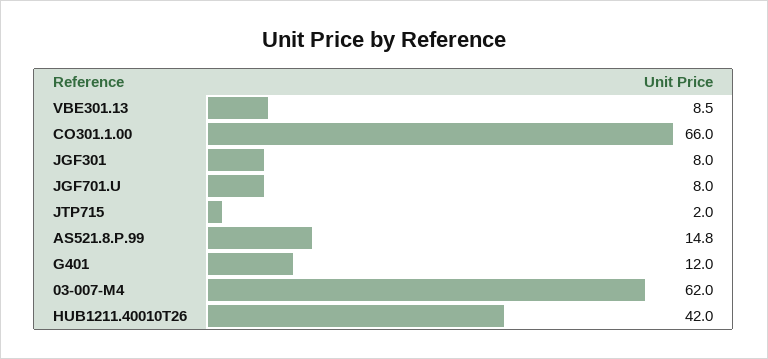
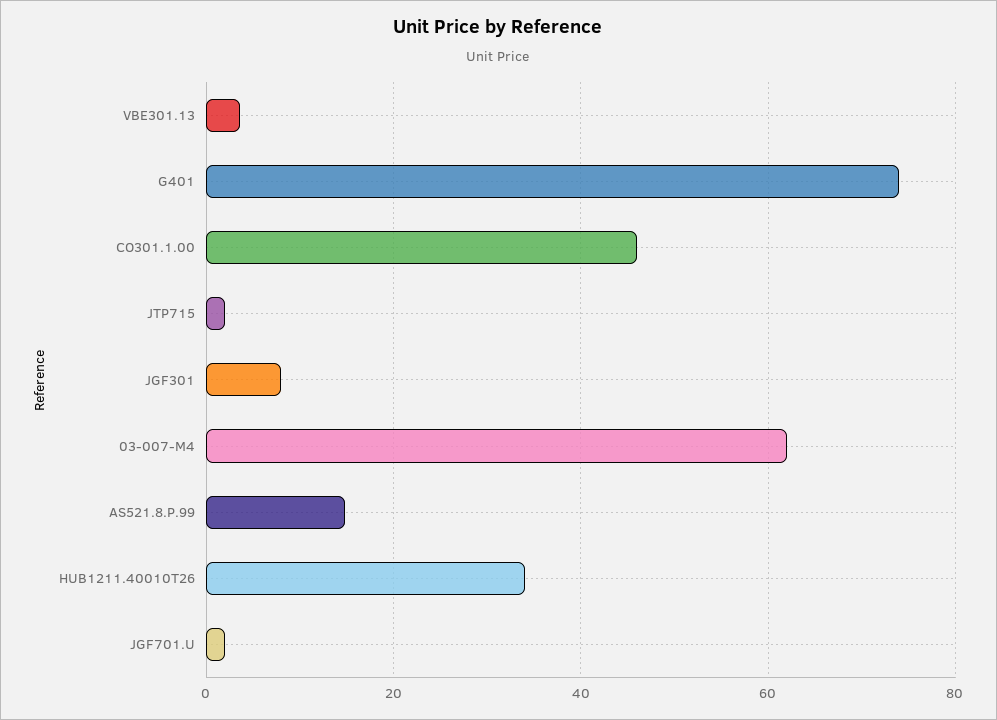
  {
-   "VBE301.13": 8.5,
+   "VBE301.13": 4,
-   "CO301.1.00": 66,
+   "CO301.1.00": 46,
    "JGF301": 8,
-   "JGF701.U": 8,
+   "JGF701.U": 2,
    "JTP715": 2,
    "AS521.8.P.99": 14.8,
-   "G401": 12,
+   "G401": 74,
    "03-007-M4": 62,
-   "HUB1211.40010T26": 42
+   "HUB1211.40010T26": 34
  }

